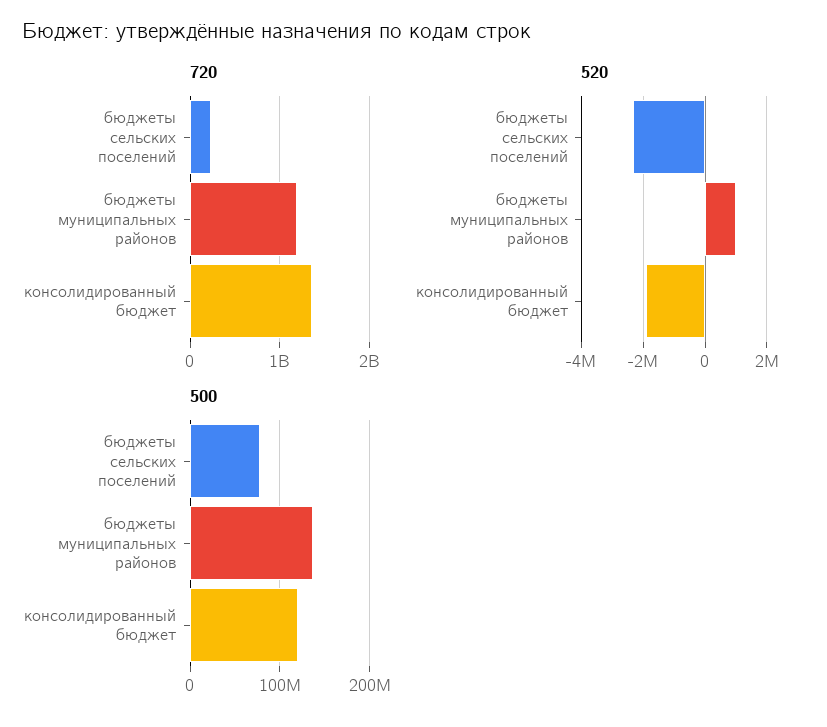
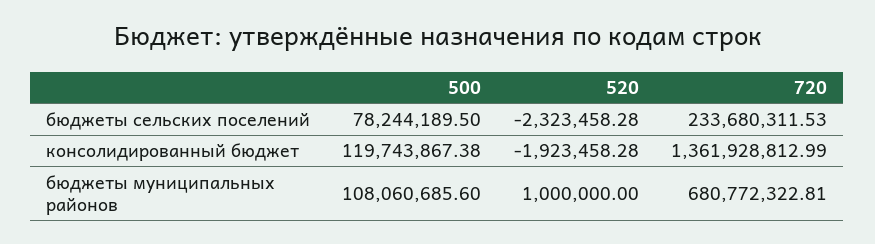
  {
    "720": {
      "бюджеты сельских поселений": 233680311.53,
-     "бюджеты муниципальных районов": 1200000000,
+     "бюджеты муниципальных районов": 680772322.81,
      "консолидированный бюджет": 1361928812.99
    },
    "520": {
      "бюджеты сельских поселений": -2323458.28,
      "бюджеты муниципальных районов": 1000000,
      "консолидированный бюджет": -1923458.28
    },
    "500": {
      "бюджеты сельских поселений": 78244189.5,
-     "бюджеты муниципальных районов": 140000000,
+     "бюджеты муниципальных районов": 108060685.6,
      "консолидированный бюджет": 119743867.38
    }
  }

